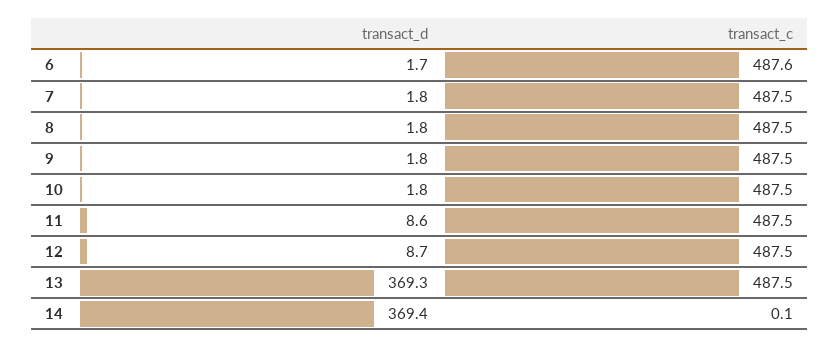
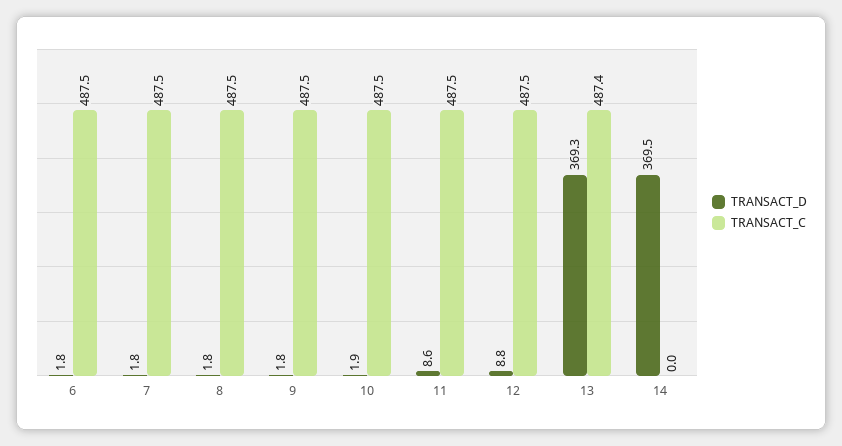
  {
    "transact_d": {
-     "6": 1.7,
+     "6": 1.8,
      "7": 1.8,
      "8": 1.8,
      "9": 1.8,
-     "10": 1.8,
+     "10": 1.9,
      "11": 8.6,
-     "12": 8.7,
+     "12": 8.8,
      "13": 369.3,
-     "14": 369.4
+     "14": 369.5
    },
    "transact_c": {
-     "6": 487.6,
+     "6": 487.5,
      "7": 487.5,
      "8": 487.5,
      "9": 487.5,
      "10": 487.5,
      "11": 487.5,
      "12": 487.5,
-     "13": 487.5,
+     "13": 487.4,
-     "14": 0.1
+     "14": 0
    }
  }

